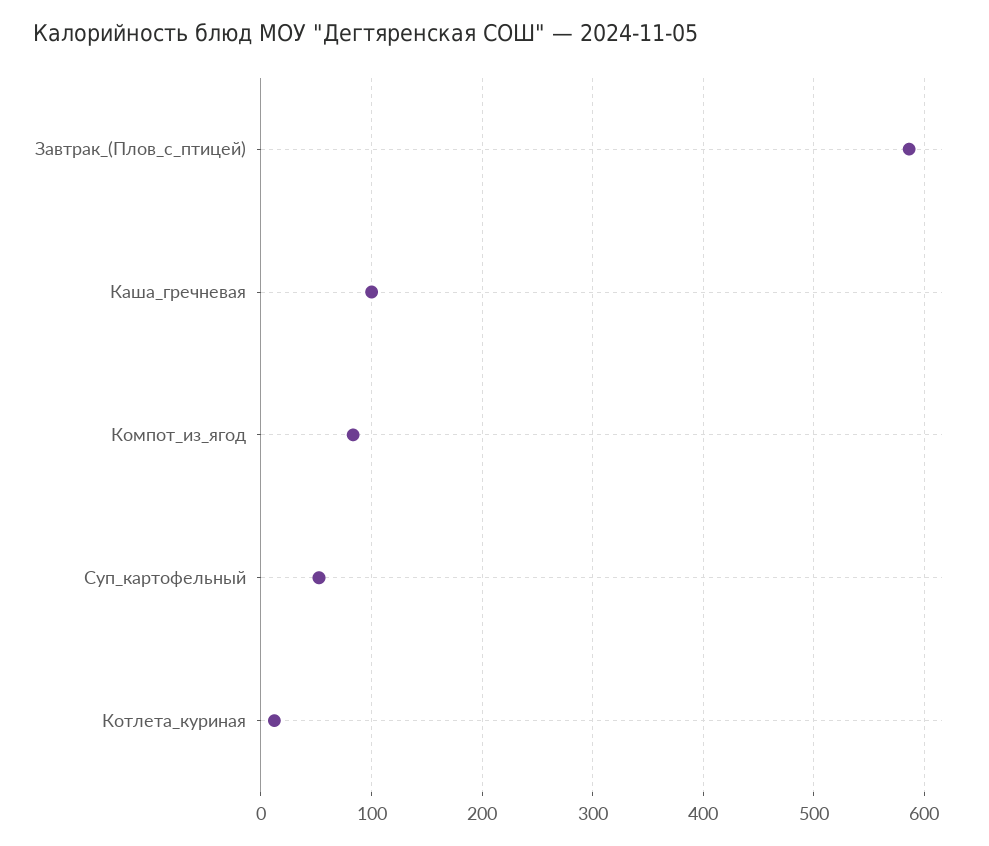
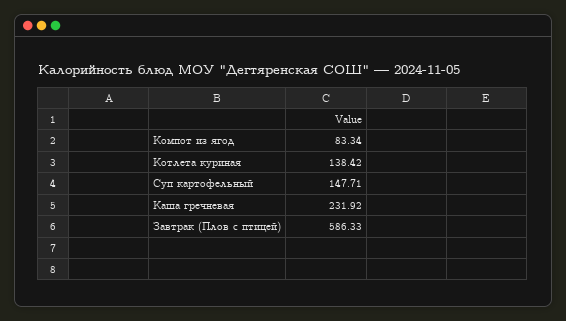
  {
    "Завтрак_(Плов_с_птицей)": 586.33,
-   "Каша_гречневая": 100,
+   "Каша_гречневая": 231.92,
    "Компот_из_ягод": 83.34,
-   "Суп_картофельный": 50,
+   "Суп_картофельный": 147.71,
-   "Котлета_куриная": 10
+   "Котлета_куриная": 138.42
  }

